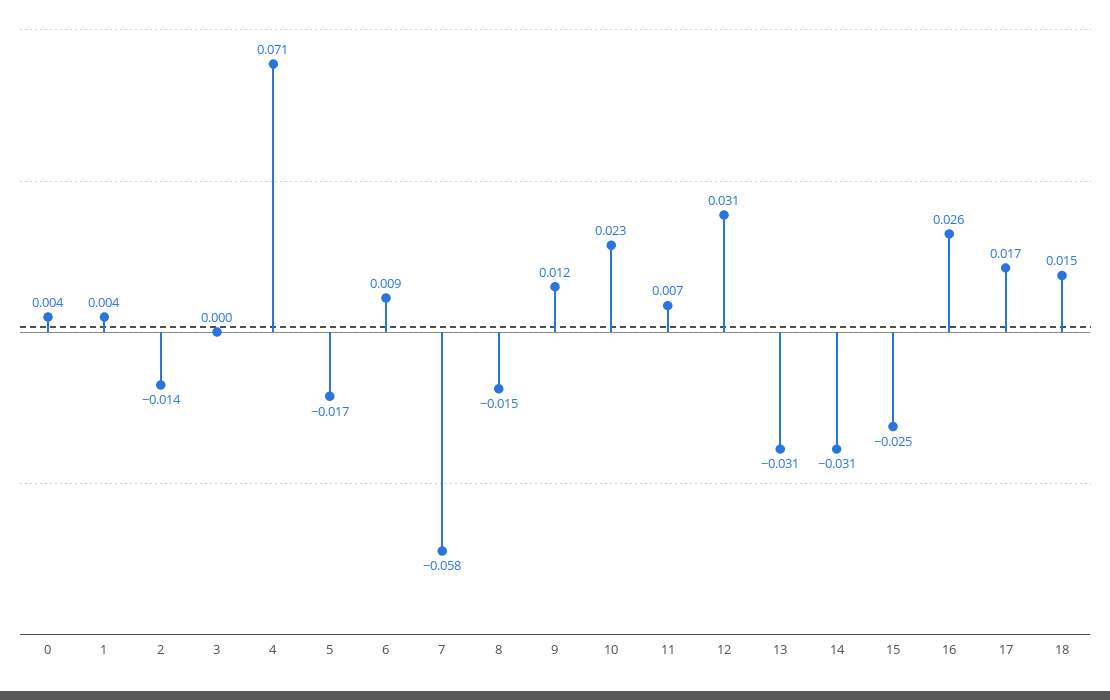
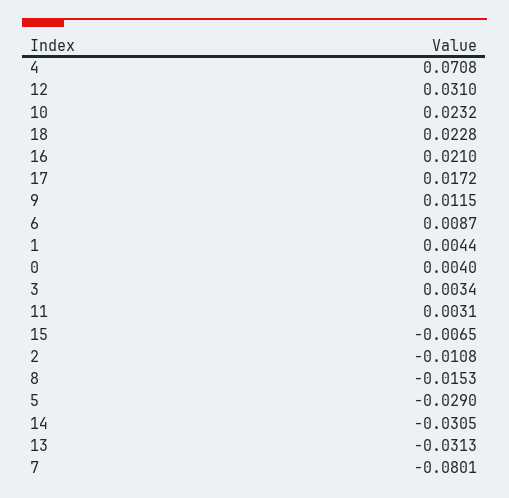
  {
    "0": 0.004,
    "1": 0.0044,
-   "2": -0.014,
+   "2": -0.0108,
-   "3": 0,
+   "3": 0.0034,
    "4": 0.0708,
-   "5": -0.017,
+   "5": -0.029,
    "6": 0.0087,
-   "7": -0.058,
+   "7": -0.0801,
    "8": -0.0153,
    "9": 0.0115,
    "10": 0.0232,
-   "11": 0.007,
+   "11": 0.0031,
    "12": 0.031,
    "13": -0.0313,
    "14": -0.0305,
-   "15": -0.025,
+   "15": -0.0065,
-   "16": 0.026,
+   "16": 0.021,
    "17": 0.0172,
-   "18": 0.015
+   "18": 0.0228
  }

